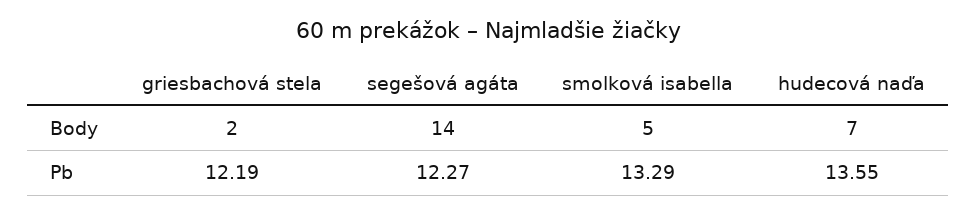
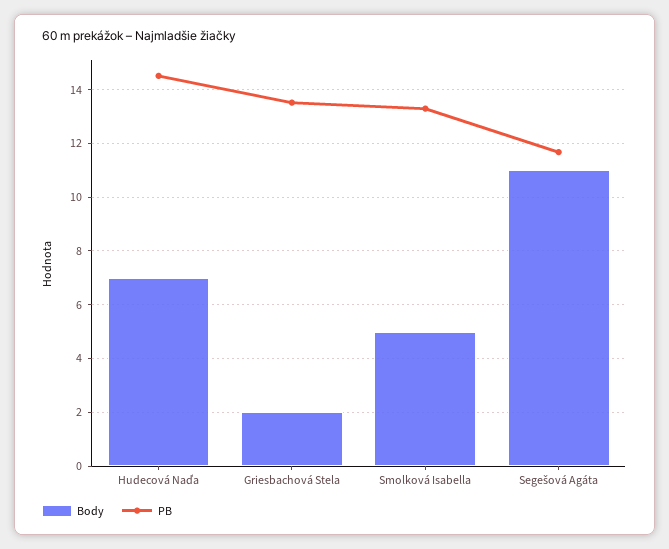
  {
    "Body": {
      "griesbachová stela": 2,
-     "segešová agáta": 14,
+     "segešová agáta": 11,
      "smolková isabella": 5,
      "hudecová naďa": 7
    },
    "Pb": {
-     "griesbachová stela": 12.19,
+     "griesbachová stela": 13.5,
-     "segešová agáta": 12.27,
+     "segešová agáta": 11.75,
      "smolková isabella": 13.29,
-     "hudecová naďa": 13.55
+     "hudecová naďa": 14.5
    }
  }

